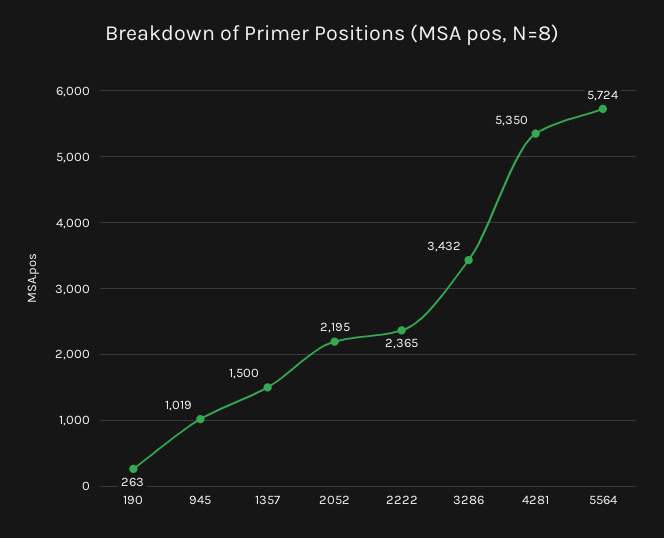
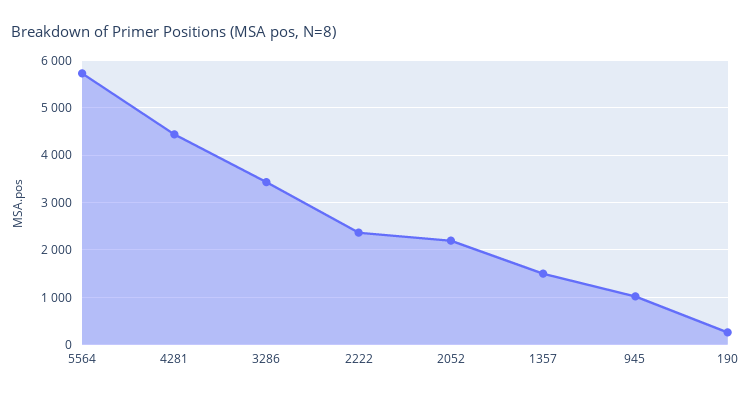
  {
    "190": 263,
    "945": 1019,
    "1357": 1500,
    "2052": 2195,
    "2222": 2365,
    "3286": 3432,
-   "4281": 5350,
+   "4281": 4400,
    "5564": 5724
  }

